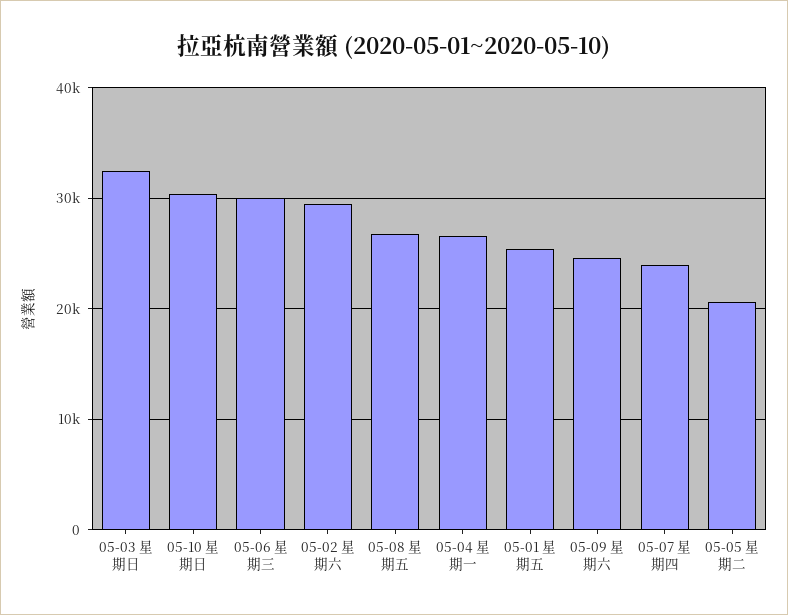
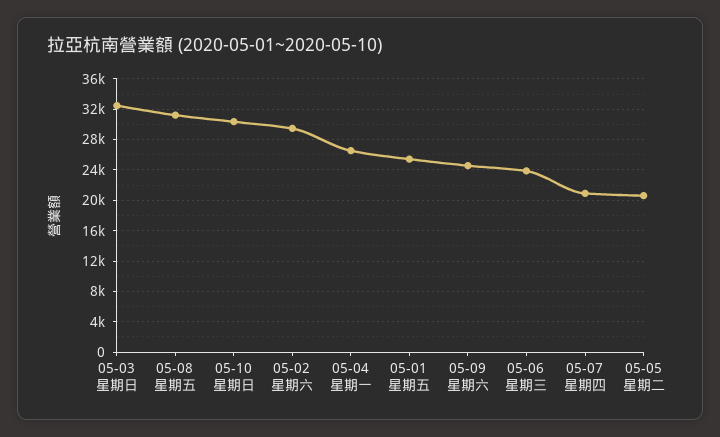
  {
    "05-03 星期日": 32000,
    "05-10 星期日": 30000,
-   "05-06 星期三": 30000,
+   "05-06 星期三": 24000,
    "05-02 星期六": 29000,
-   "05-08 星期五": 27000,
+   "05-08 星期五": 31000,
    "05-04 星期一": 27000,
    "05-01 星期五": 25000,
    "05-09 星期六": 25000,
-   "05-07 星期四": 24000,
+   "05-07 星期四": 21000,
    "05-05 星期二": 21000
  }

